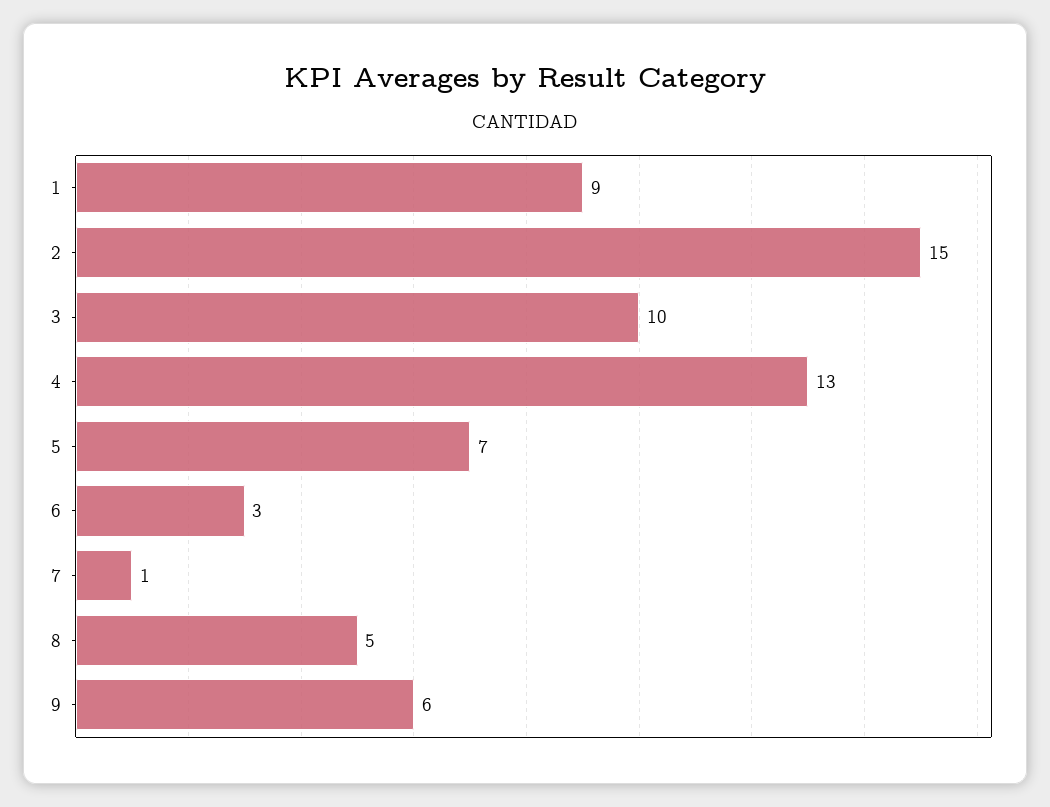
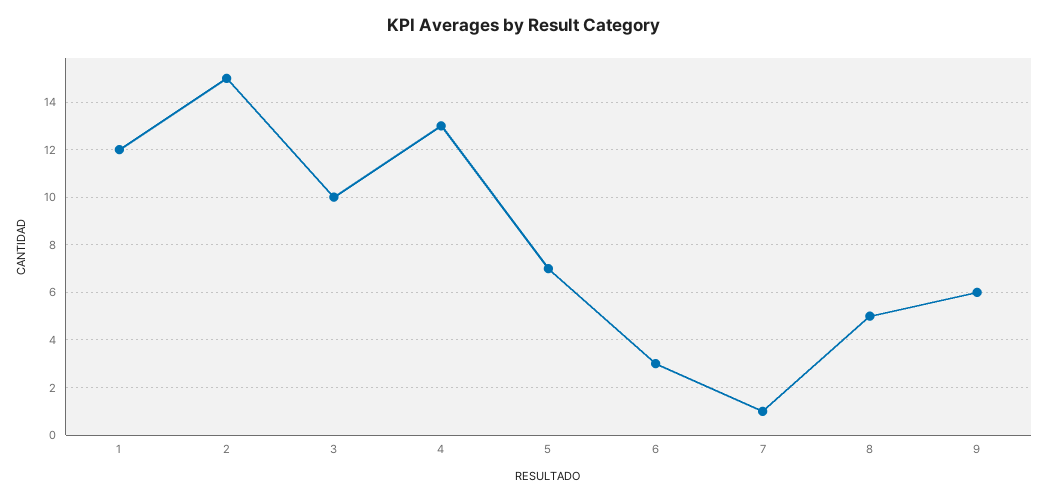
  {
-   "1": 9,
+   "1": 12,
    "2": 15,
    "3": 10,
    "4": 13,
    "5": 7,
    "6": 3,
    "7": 1,
    "8": 5,
    "9": 6
  }

